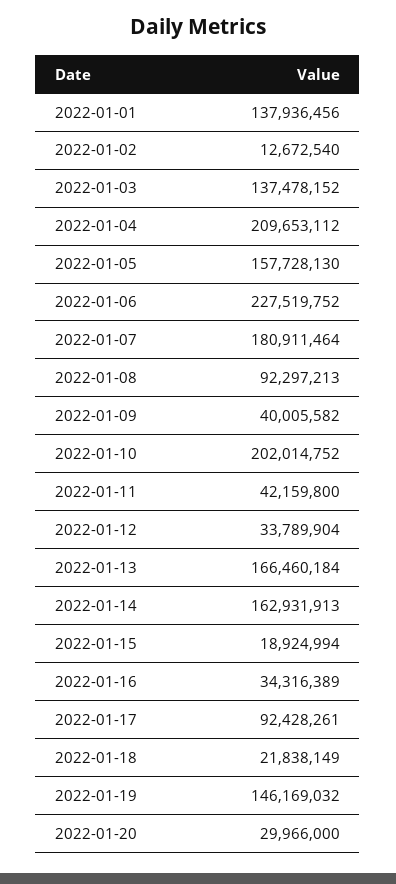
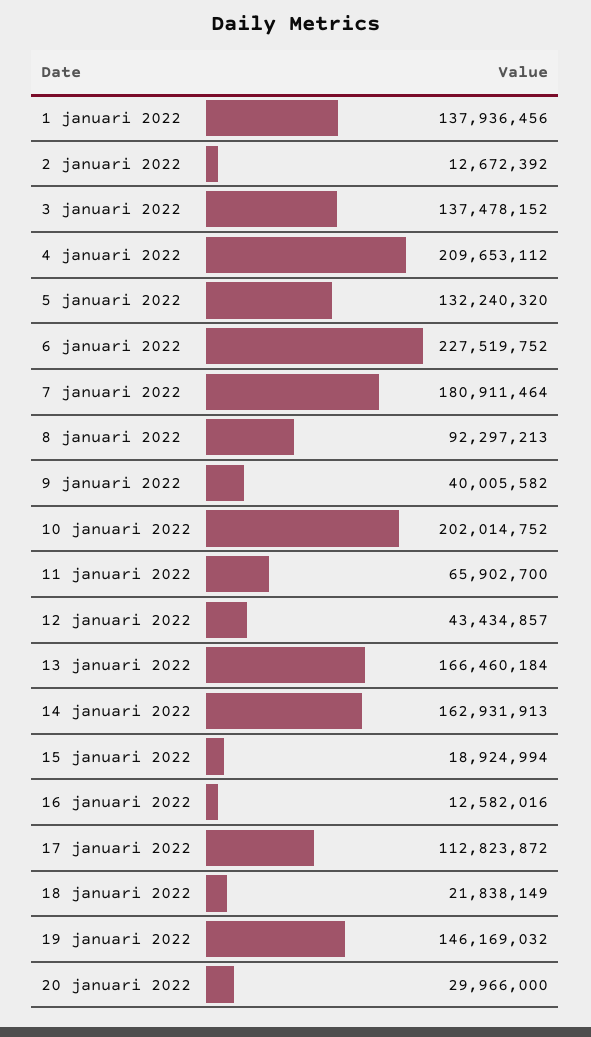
  {
    "2022-01-01": 137936456,
-   "2022-01-02": 12672540,
+   "2022-01-02": 12672392,
    "2022-01-03": 137478152,
    "2022-01-04": 209653112,
-   "2022-01-05": 157728130,
+   "2022-01-05": 132240320,
    "2022-01-06": 227519752,
    "2022-01-07": 180911464,
    "2022-01-08": 92297213,
    "2022-01-09": 40005582,
    "2022-01-10": 202014752,
-   "2022-01-11": 42159800,
+   "2022-01-11": 65902700,
-   "2022-01-12": 33789904,
+   "2022-01-12": 43434857,
    "2022-01-13": 166460184,
    "2022-01-14": 162931913,
    "2022-01-15": 18924994,
-   "2022-01-16": 34316389,
+   "2022-01-16": 12582016,
-   "2022-01-17": 92428261,
+   "2022-01-17": 112823872,
    "2022-01-18": 21838149,
    "2022-01-19": 146169032,
    "2022-01-20": 29966000
  }

